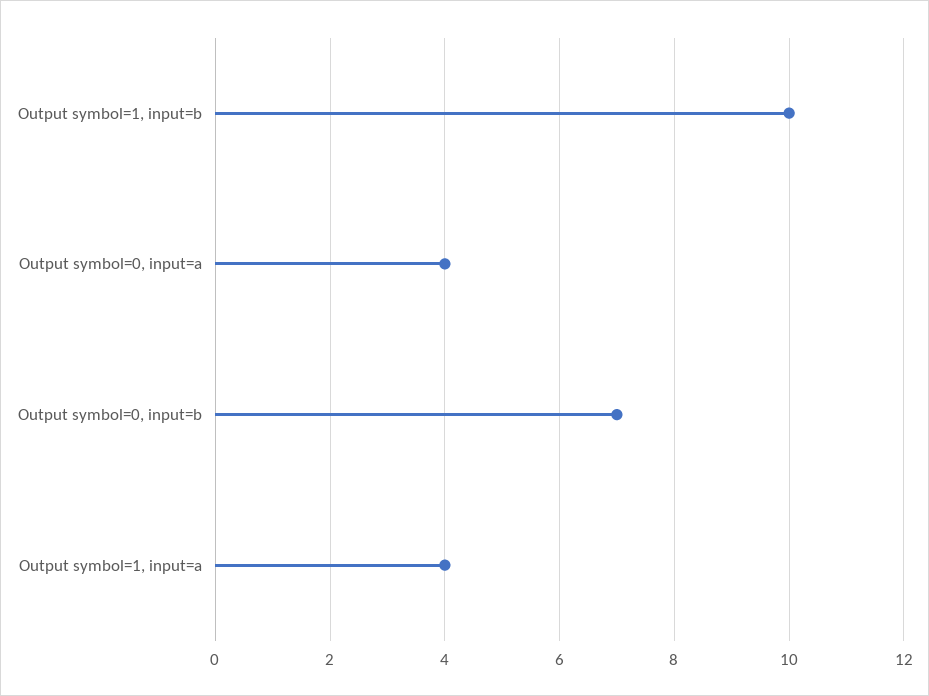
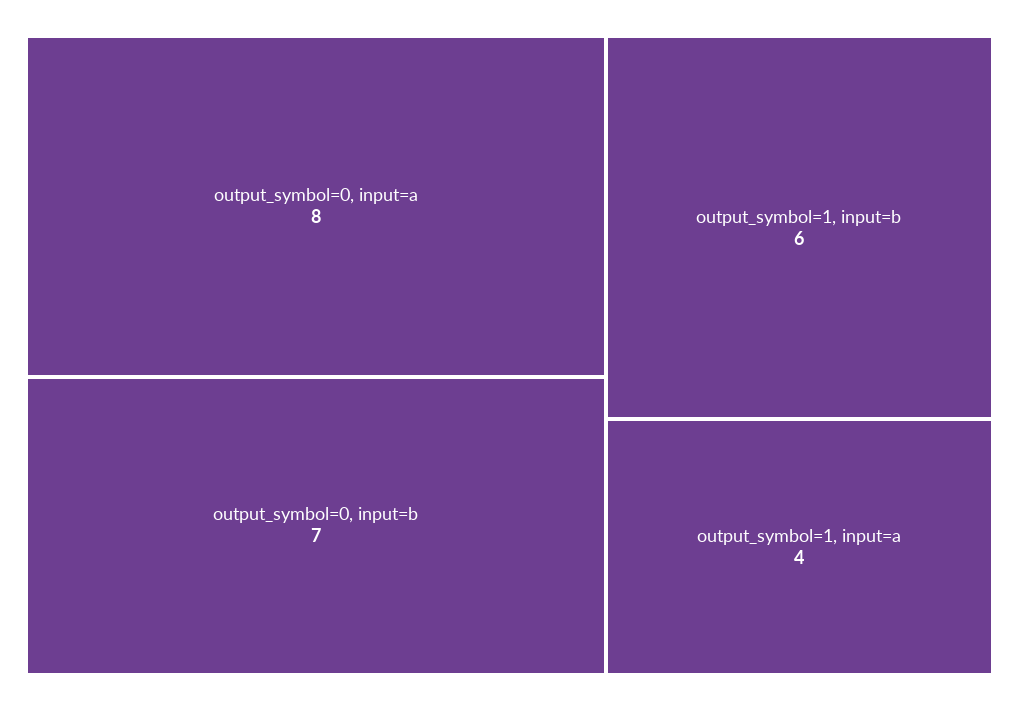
  {
-   "Output symbol=1, input=b": 10,
+   "Output symbol=1, input=b": 6,
-   "Output symbol=0, input=a": 4,
+   "Output symbol=0, input=a": 8,
    "Output symbol=0, input=b": 7,
    "Output symbol=1, input=a": 4
  }

